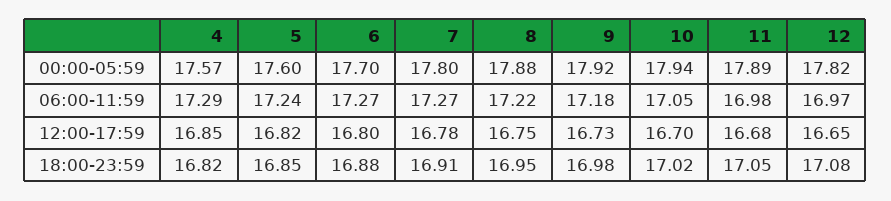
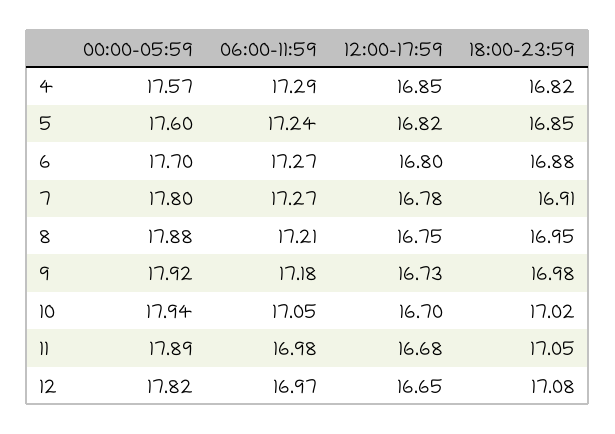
  {
    "4": {
      "00:00-05:59": 17.57,
      "06:00-11:59": 17.29,
      "12:00-17:59": 16.85,
      "18:00-23:59": 16.82
    },
    "5": {
      "00:00-05:59": 17.6,
      "06:00-11:59": 17.24,
      "12:00-17:59": 16.82,
      "18:00-23:59": 16.85
    },
    "6": {
      "00:00-05:59": 17.7,
      "06:00-11:59": 17.27,
      "12:00-17:59": 16.8,
      "18:00-23:59": 16.88
    },
    "7": {
      "00:00-05:59": 17.8,
      "06:00-11:59": 17.27,
      "12:00-17:59": 16.78,
      "18:00-23:59": 16.91
    },
    "8": {
      "00:00-05:59": 17.88,
-     "06:00-11:59": 17.22,
+     "06:00-11:59": 17.21,
      "12:00-17:59": 16.75,
      "18:00-23:59": 16.95
    },
    "9": {
      "00:00-05:59": 17.92,
      "06:00-11:59": 17.18,
      "12:00-17:59": 16.73,
      "18:00-23:59": 16.98
    },
    "10": {
      "00:00-05:59": 17.94,
      "06:00-11:59": 17.05,
      "12:00-17:59": 16.7,
      "18:00-23:59": 17.02
    },
    "11": {
      "00:00-05:59": 17.89,
      "06:00-11:59": 16.98,
      "12:00-17:59": 16.68,
      "18:00-23:59": 17.05
    },
    "12": {
      "00:00-05:59": 17.82,
      "06:00-11:59": 16.97,
      "12:00-17:59": 16.65,
      "18:00-23:59": 17.08
    }
  }

